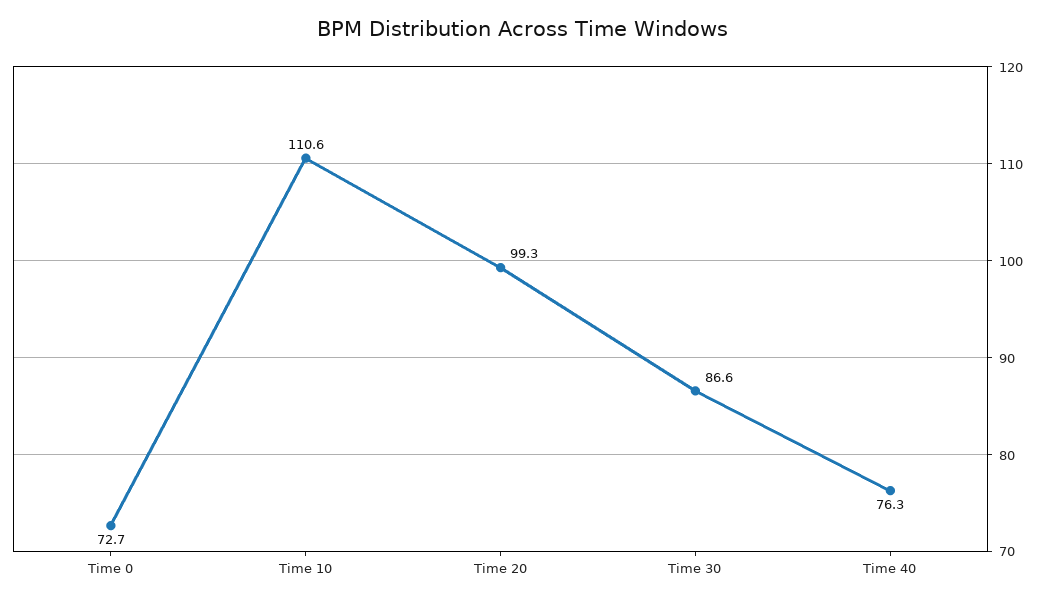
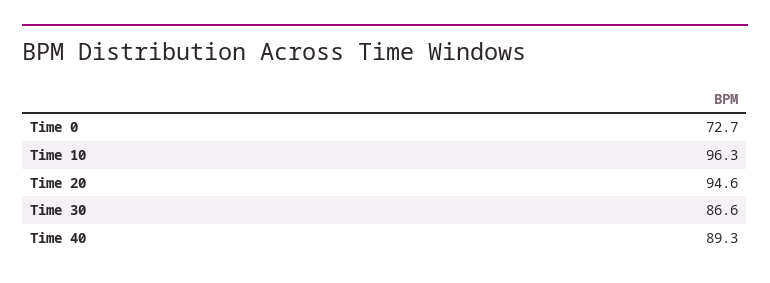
  {
    "Time 0": 72.7,
-   "Time 10": 110.6,
+   "Time 10": 96.3,
-   "Time 20": 99.3,
+   "Time 20": 94.6,
    "Time 30": 86.6,
-   "Time 40": 76.3
+   "Time 40": 89.3
  }

